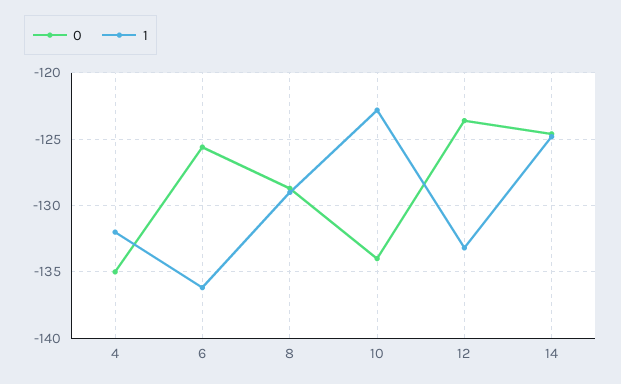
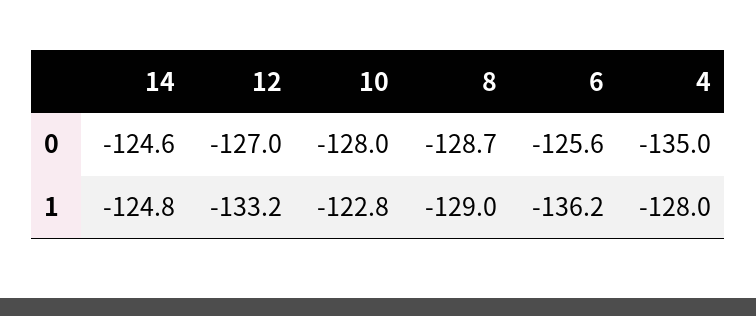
  {
    "0": {
      "4": -135,
      "6": -125.6,
      "8": -128.7,
-     "10": -134,
+     "10": -128,
-     "12": -123.5,
+     "12": -127,
      "14": -124.6
    },
    "1": {
-     "4": -132,
+     "4": -128,
      "6": -136.2,
      "8": -129,
      "10": -122.8,
      "12": -133.2,
      "14": -124.8
    }
  }

